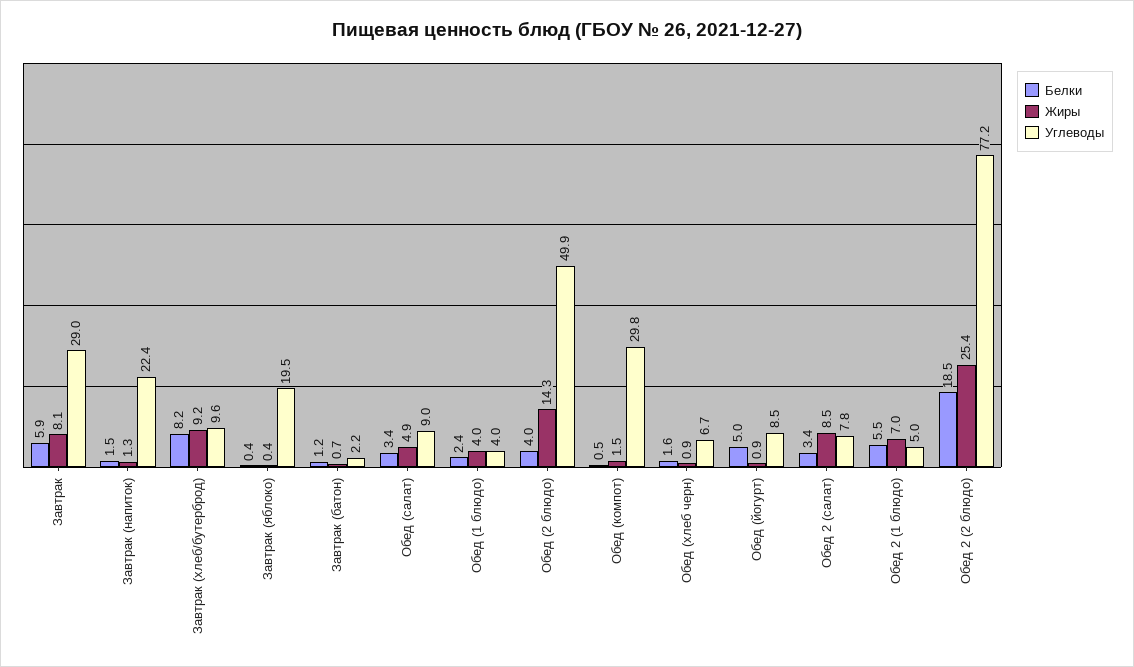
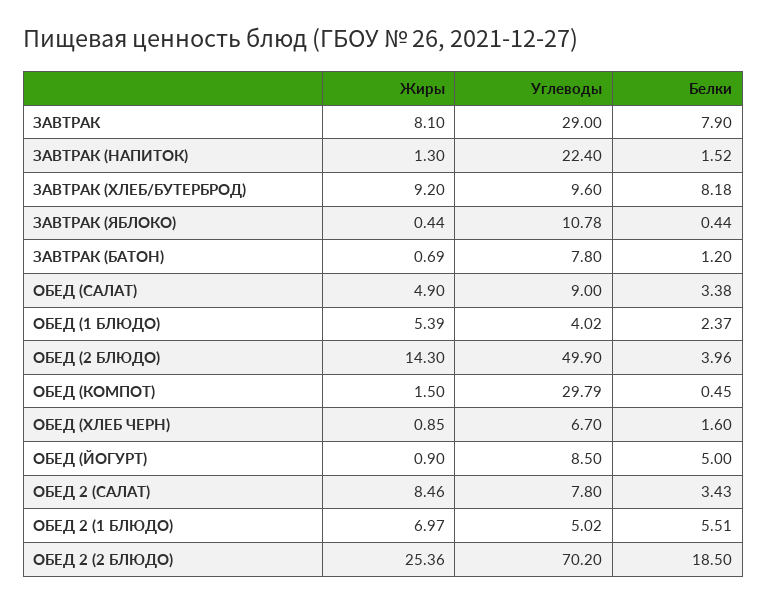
  {
    "Белки": {
-     "Завтрак": 5.9,
+     "Завтрак": 7.9,
      "Завтрак (напиток)": 1.52,
      "Завтрак (хлеб/бутерброд)": 8.18,
      "Завтрак (яблоко)": 0.44,
      "Завтрак (батон)": 1.2,
      "Обед (салат)": 3.38,
      "Обед (1 блюдо)": 2.37,
      "Обед (2 блюдо)": 3.96,
      "Обед (компот)": 0.45,
      "Обед (хлеб черн)": 1.6,
      "Обед (йогурт)": 5,
      "Обед 2 (салат)": 3.43,
      "Обед 2 (1 блюдо)": 5.51,
      "Обед 2 (2 блюдо)": 18.5
    },
    "Жиры": {
      "Завтрак": 8.1,
      "Завтрак (напиток)": 1.3,
      "Завтрак (хлеб/бутерброд)": 9.2,
      "Завтрак (яблоко)": 0.44,
      "Завтрак (батон)": 0.69,
      "Обед (салат)": 4.9,
-     "Обед (1 блюдо)": 4,
+     "Обед (1 блюдо)": 5.39,
      "Обед (2 блюдо)": 14.3,
      "Обед (компот)": 1.5,
      "Обед (хлеб черн)": 0.85,
      "Обед (йогурт)": 0.9,
      "Обед 2 (салат)": 8.46,
      "Обед 2 (1 блюдо)": 6.97,
      "Обед 2 (2 блюдо)": 25.36
    },
    "Углеводы": {
      "Завтрак": 29,
      "Завтрак (напиток)": 22.4,
      "Завтрак (хлеб/бутерброд)": 9.6,
-     "Завтрак (яблоко)": 19.5,
+     "Завтрак (яблоко)": 10.78,
-     "Завтрак (батон)": 2.2,
+     "Завтрак (батон)": 7.8,
      "Обед (салат)": 9,
      "Обед (1 блюдо)": 4.02,
      "Обед (2 блюдо)": 49.9,
      "Обед (компот)": 29.79,
      "Обед (хлеб черн)": 6.7,
      "Обед (йогурт)": 8.5,
      "Обед 2 (салат)": 7.8,
      "Обед 2 (1 блюдо)": 5.02,
-     "Обед 2 (2 блюдо)": 77.2
+     "Обед 2 (2 блюдо)": 70.2
    }
  }

